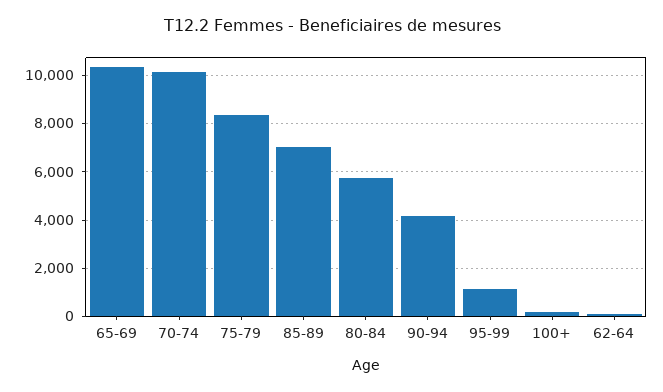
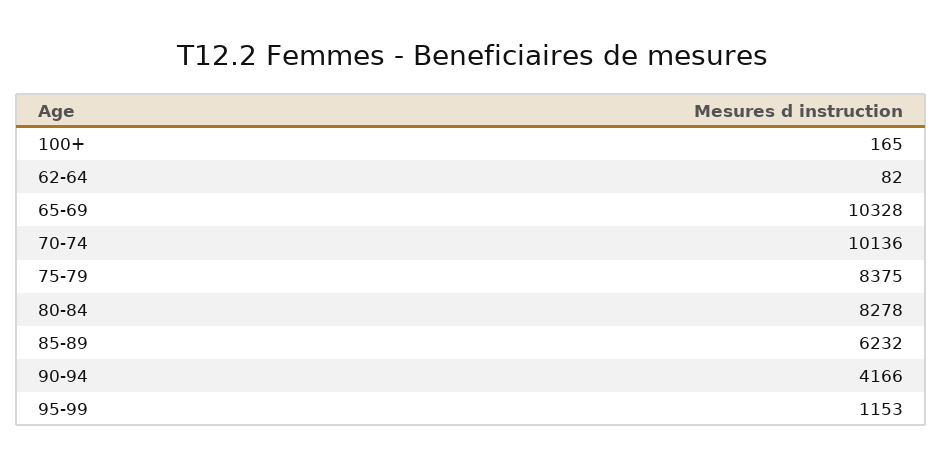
  {
    "65-69": 10328,
    "70-74": 10136,
    "75-79": 8375,
-   "85-89": 7000,
+   "85-89": 6232,
-   "80-84": 5750,
+   "80-84": 8278,
    "90-94": 4166,
    "95-99": 1153,
    "100+": 165,
    "62-64": 82
  }

